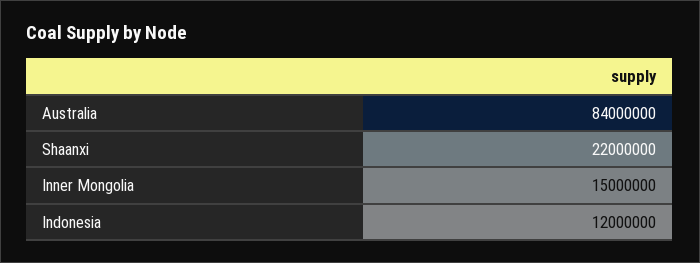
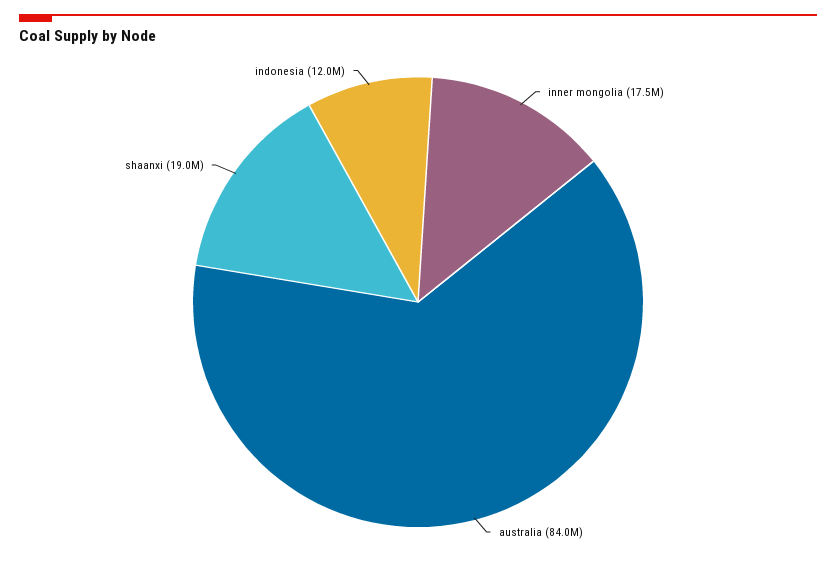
  {
    "Australia": 84000000,
-   "Shaanxi": 22000000,
+   "Shaanxi": 19000000,
-   "Inner Mongolia": 15000000,
+   "Inner Mongolia": 17500000,
    "Indonesia": 12000000
  }

